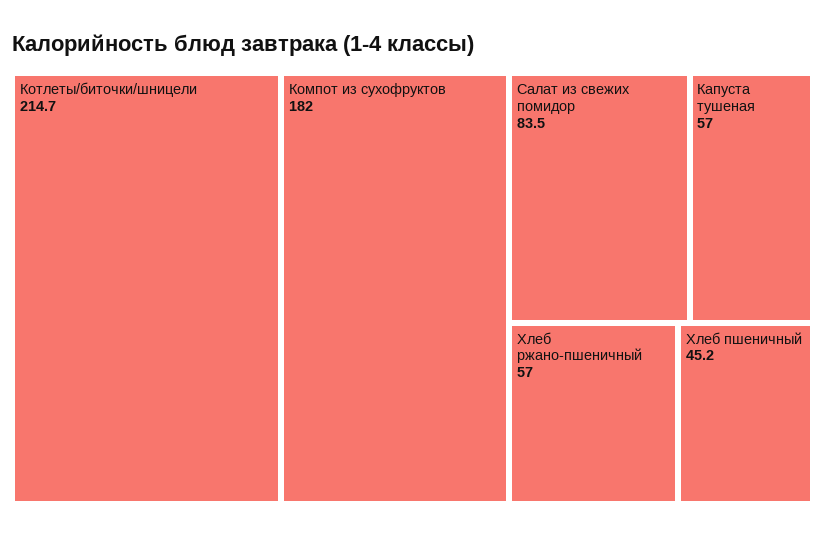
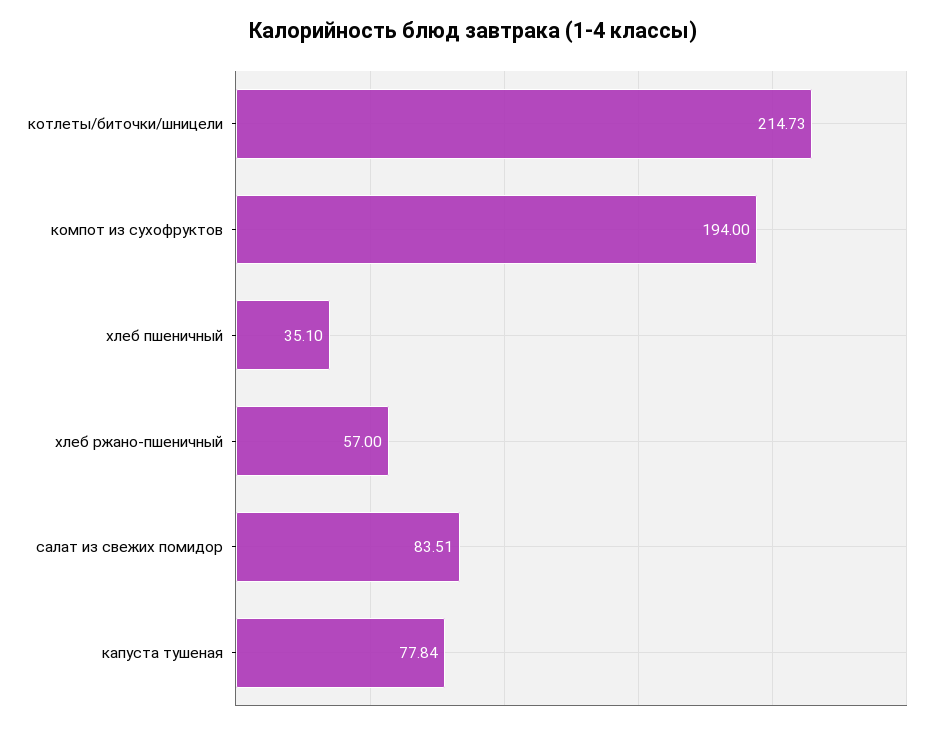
  {
    "Котлеты/биточки/шницели": 214.73,
-   "Компот из сухофруктов": 182,
+   "Компот из сухофруктов": 194,
    "Салат из свежих помидор": 83.51,
-   "Капуста тушеная": 57,
+   "Капуста тушеная": 77.84,
    "Хлеб ржано-пшеничный": 57,
-   "Хлеб пшеничный": 45.2
+   "Хлеб пшеничный": 35.1
  }

